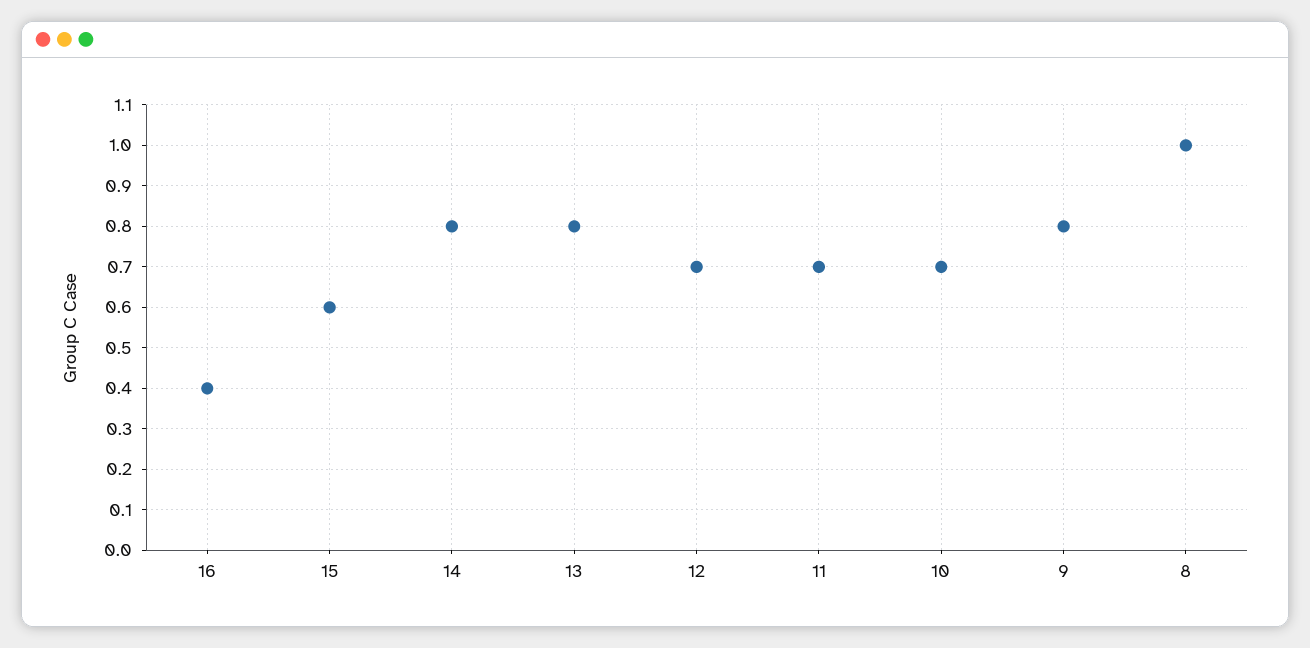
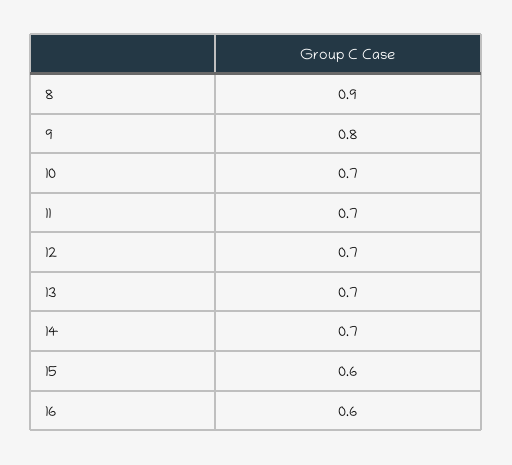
  {
-   "16": 0.4,
+   "16": 0.6,
    "15": 0.6,
-   "14": 0.8,
+   "14": 0.7,
-   "13": 0.8,
+   "13": 0.7,
    "12": 0.7,
    "11": 0.7,
    "10": 0.7,
    "9": 0.8,
-   "8": 1
+   "8": 0.9
  }

